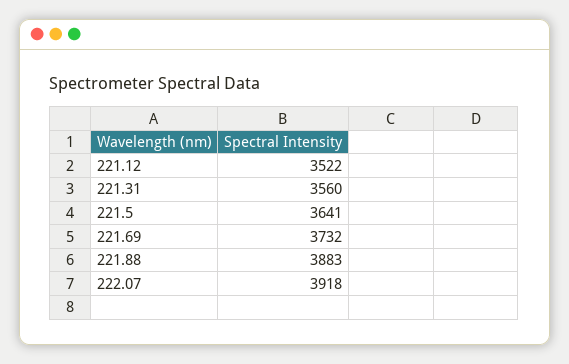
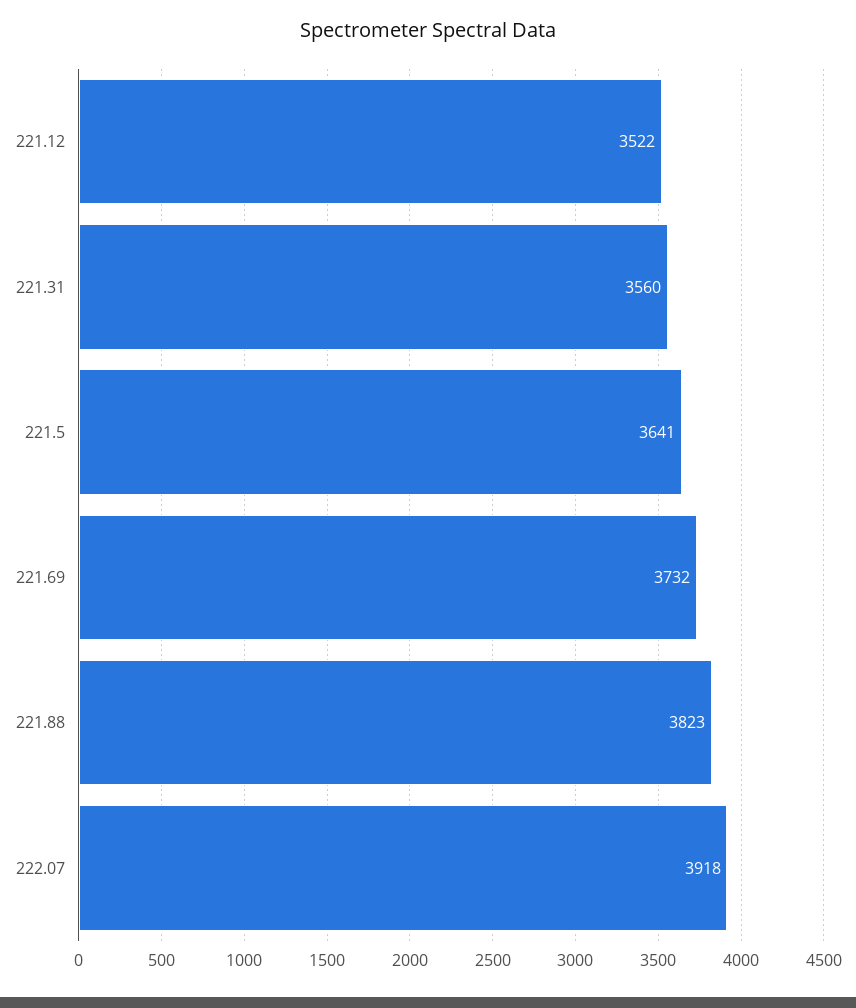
  {
    "221.12": 3522,
    "221.31": 3560,
    "221.5": 3641,
    "221.69": 3732,
-   "221.88": 3883,
+   "221.88": 3823,
    "222.07": 3918
  }

